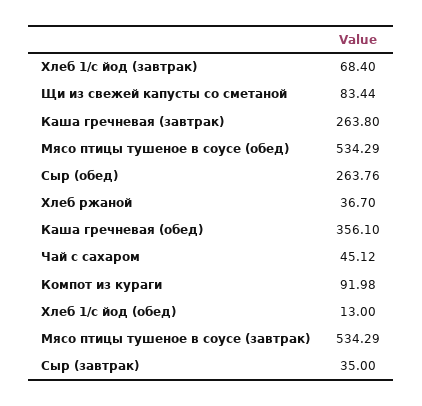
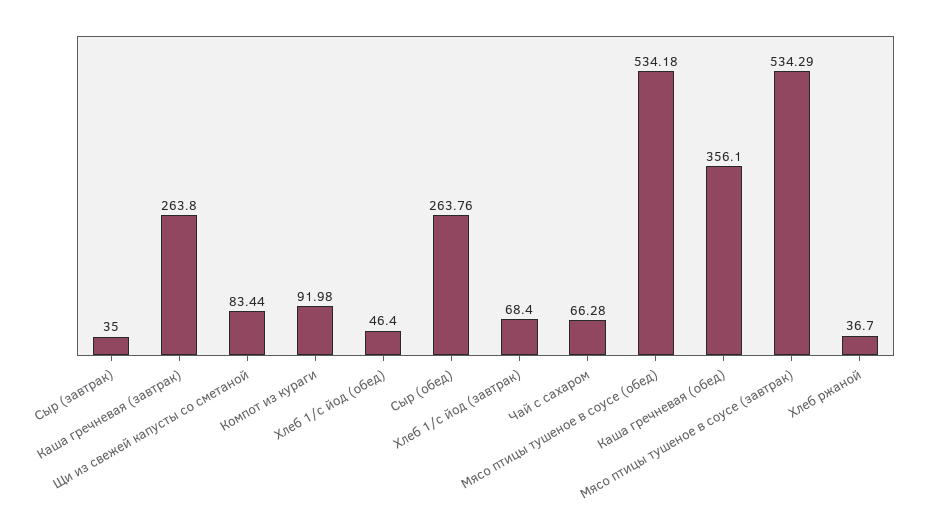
  {
    "Хлеб 1/с йод (завтрак)": 68.4,
    "Щи из свежей капусты со сметаной": 83.44,
    "Каша гречневая (завтрак)": 263.8,
-   "Мясо птицы тушеное в соусе (обед)": 534.29,
+   "Мясо птицы тушеное в соусе (обед)": 534.18,
    "Сыр (обед)": 263.76,
    "Хлеб ржаной": 36.7,
    "Каша гречневая (обед)": 356.1,
-   "Чай с сахаром": 45.12,
+   "Чай с сахаром": 66.28,
    "Компот из кураги": 91.98,
-   "Хлеб 1/с йод (обед)": 13,
+   "Хлеб 1/с йод (обед)": 46.4,
    "Мясо птицы тушеное в соусе (завтрак)": 534.29,
    "Сыр (завтрак)": 35
  }

